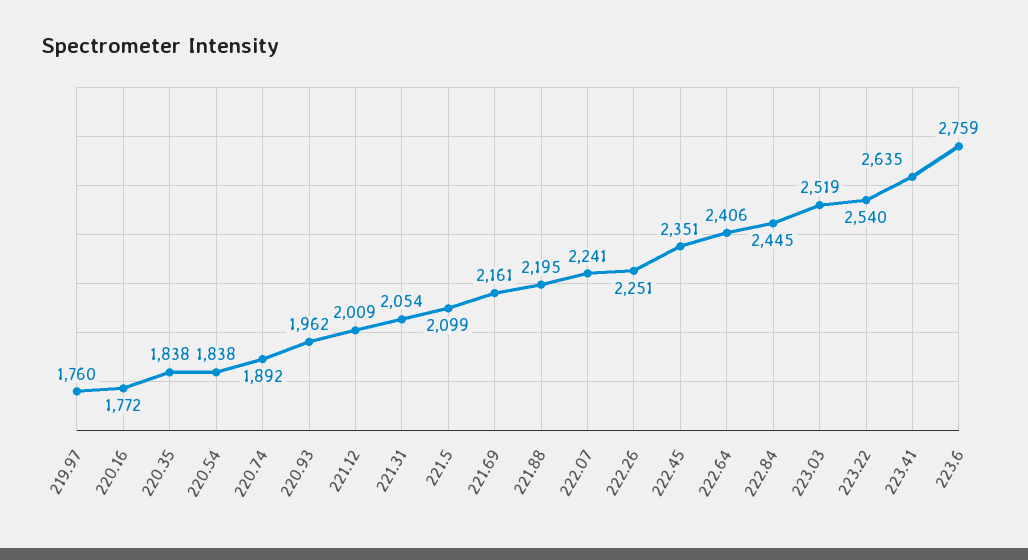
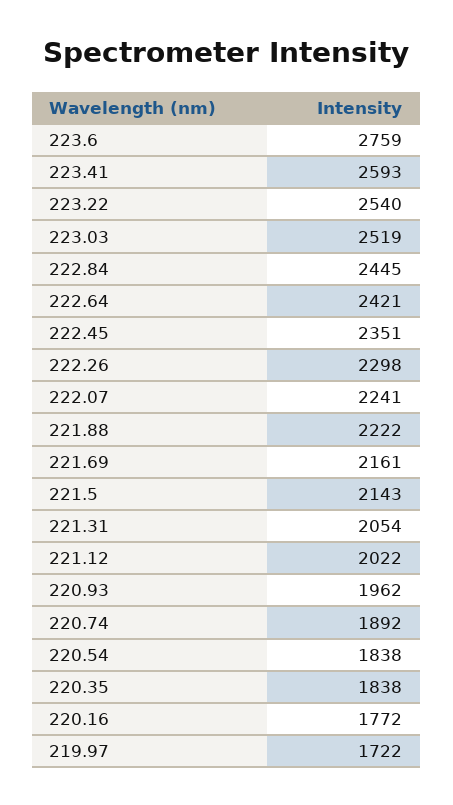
  {
-   "219.97": 1760,
+   "219.97": 1722,
    "220.16": 1772,
    "220.35": 1838,
    "220.54": 1838,
    "220.74": 1892,
    "220.93": 1962,
-   "221.12": 2009,
+   "221.12": 2022,
    "221.31": 2054,
-   "221.5": 2099,
+   "221.5": 2143,
    "221.69": 2161,
-   "221.88": 2195,
+   "221.88": 2222,
    "222.07": 2241,
-   "222.26": 2251,
+   "222.26": 2298,
    "222.45": 2351,
-   "222.64": 2406,
+   "222.64": 2421,
    "222.84": 2445,
    "223.03": 2519,
    "223.22": 2540,
-   "223.41": 2635,
+   "223.41": 2593,
    "223.6": 2759
  }

